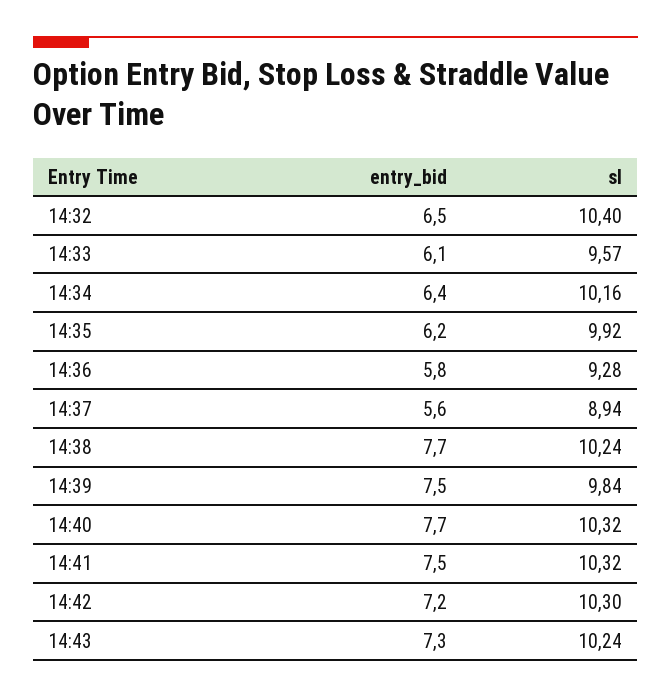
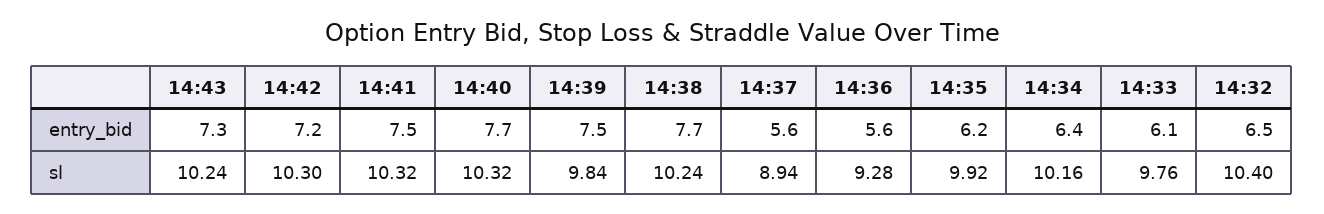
  {
    "entry_bid": {
      "14:32": 6.5,
      "14:33": 6.1,
      "14:34": 6.4,
      "14:35": 6.2,
-     "14:36": 5.8,
+     "14:36": 5.6,
      "14:37": 5.6,
      "14:38": 7.7,
      "14:39": 7.5,
      "14:40": 7.7,
      "14:41": 7.5,
      "14:42": 7.2,
      "14:43": 7.3
    },
    "sl": {
      "14:32": 10.4,
-     "14:33": 9.57,
+     "14:33": 9.76,
      "14:34": 10.16,
      "14:35": 9.92,
      "14:36": 9.28,
      "14:37": 8.94,
      "14:38": 10.24,
      "14:39": 9.84,
      "14:40": 10.32,
      "14:41": 10.32,
      "14:42": 10.3,
      "14:43": 10.24
    }
  }

